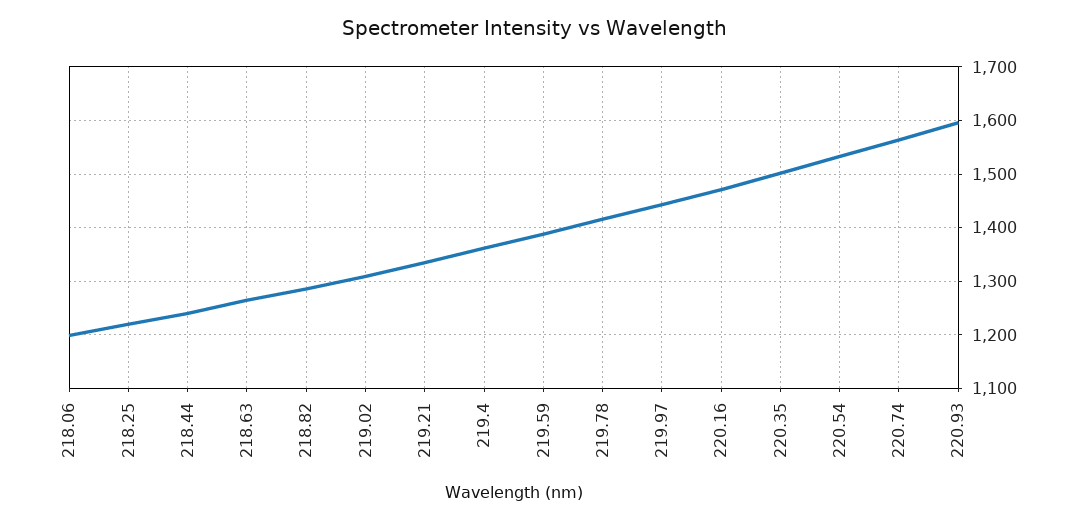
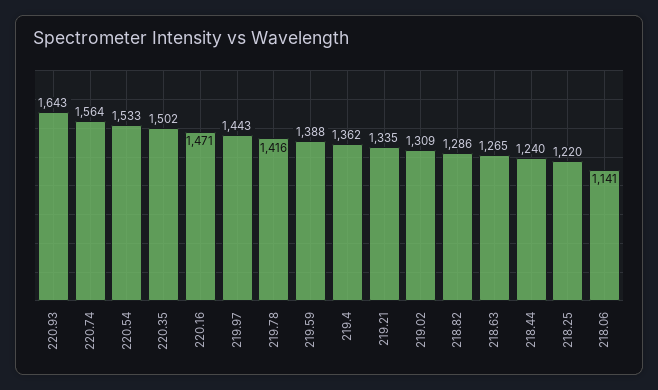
  {
-   "218.06": 1200,
+   "218.06": 1141,
    "218.25": 1220,
    "218.44": 1240,
    "218.63": 1265,
    "218.82": 1286,
    "219.02": 1309,
    "219.21": 1335,
    "219.4": 1362,
    "219.59": 1388,
    "219.78": 1416,
    "219.97": 1443,
    "220.16": 1471,
    "220.35": 1502,
    "220.54": 1533,
    "220.74": 1564,
-   "220.93": 1600
+   "220.93": 1643
  }

